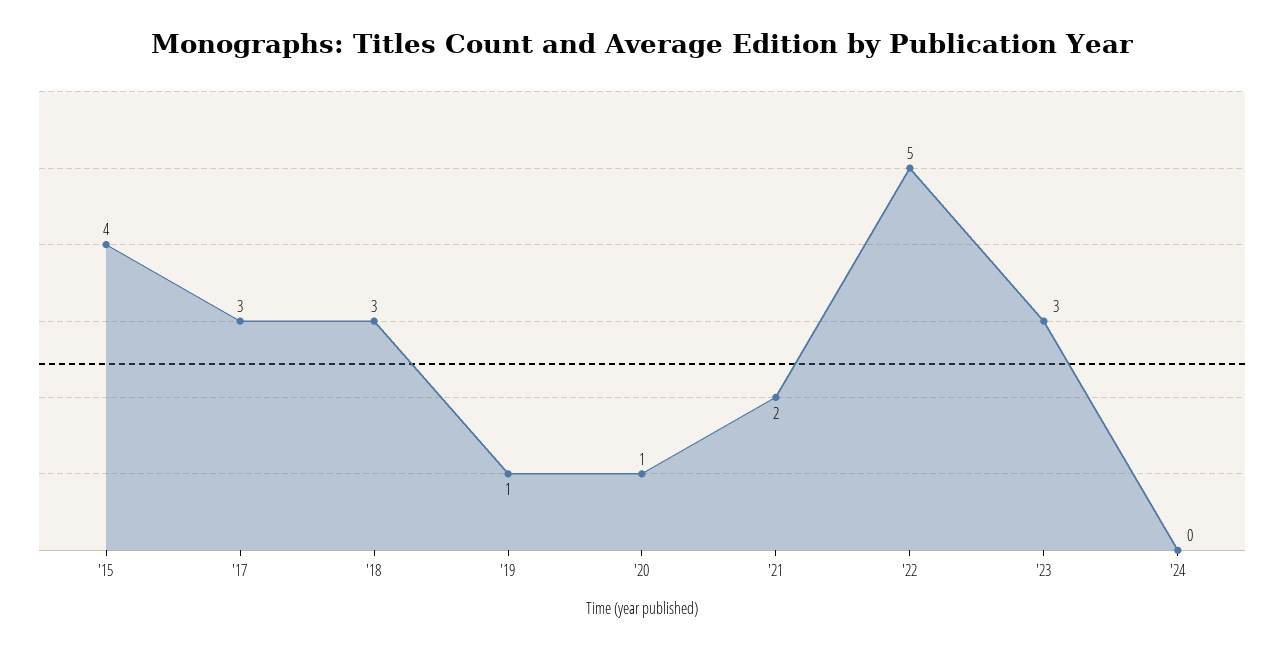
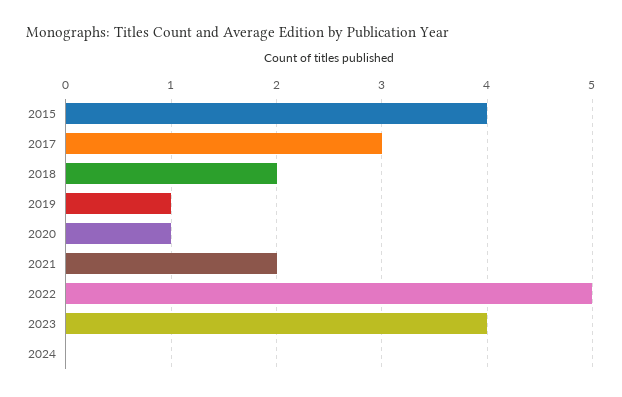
  {
    "'15": 4,
    "'17": 3,
-   "'18": 3,
+   "'18": 2,
    "'19": 1,
    "'20": 1,
    "'21": 2,
    "'22": 5,
-   "'23": 3,
+   "'23": 4,
    "'24": 0
  }

